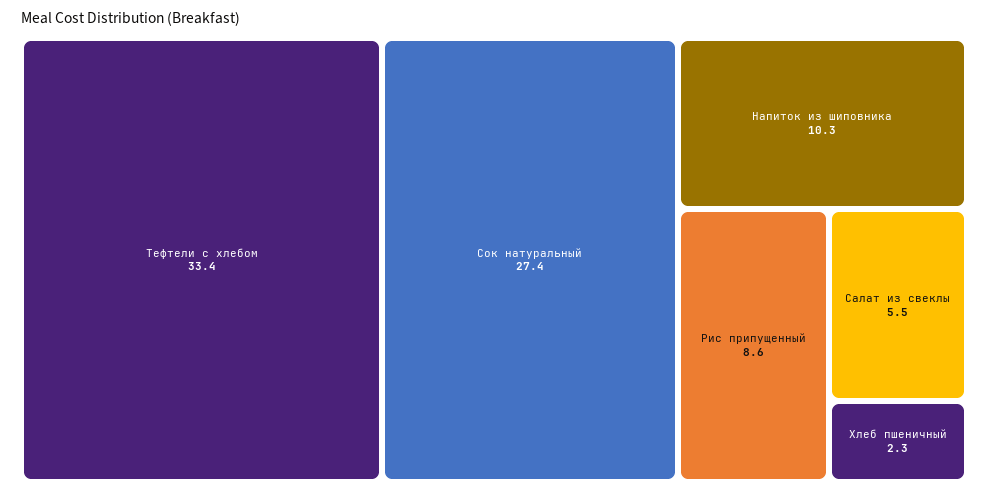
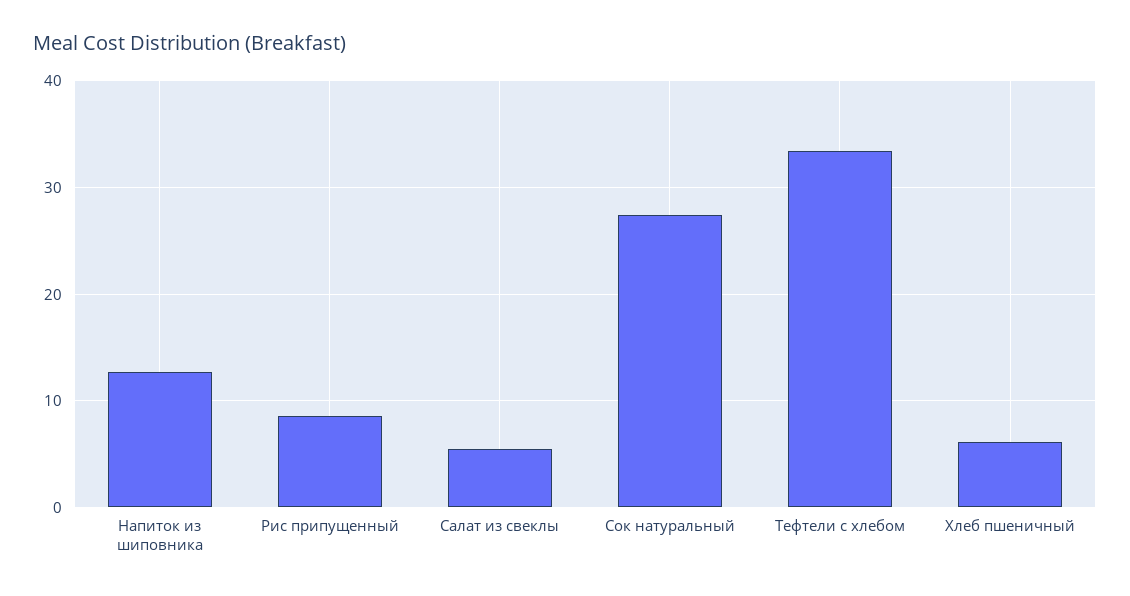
  {
    "Тефтели c хлебом": 33.4,
    "Сок натуральный": 27.4,
-   "Напиток из шиповника": 10.3,
+   "Напиток из шиповника": 13,
    "Рис припущенный": 8.6,
    "Салат из свеклы": 5.5,
-   "Хлеб пшеничный": 2.3
+   "Хлеб пшеничный": 6
  }

